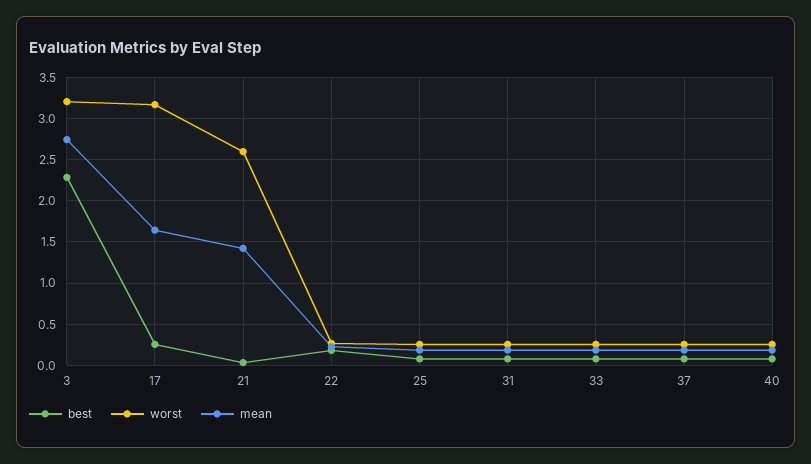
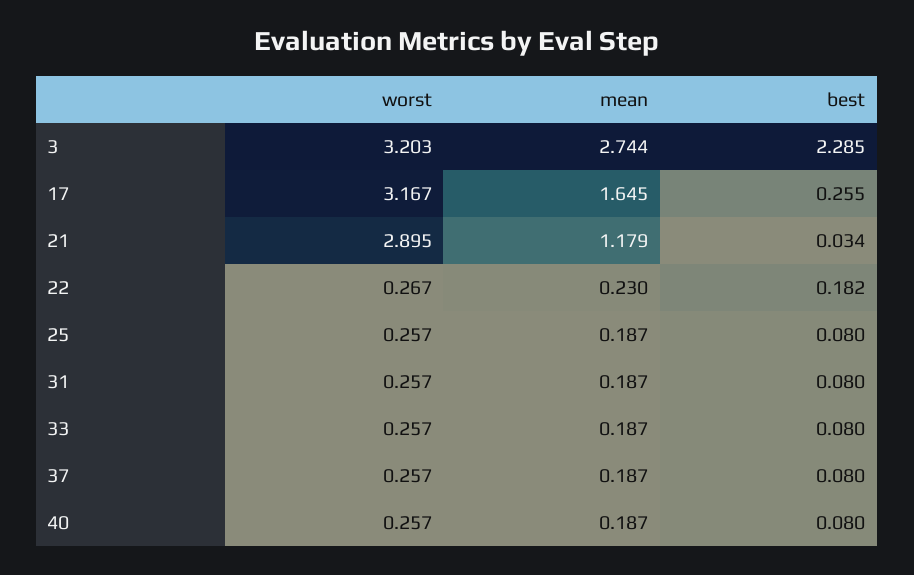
  {
    "best": {
      "3": 2.285,
      "17": 0.255,
      "21": 0.034,
      "22": 0.182,
      "25": 0.08,
      "31": 0.08,
      "33": 0.08,
      "37": 0.08,
      "40": 0.08
    },
    "worst": {
      "3": 3.203,
      "17": 3.167,
-     "21": 2.6,
+     "21": 2.895,
      "22": 0.267,
      "25": 0.257,
      "31": 0.257,
      "33": 0.257,
      "37": 0.257,
      "40": 0.257
    },
    "mean": {
      "3": 2.744,
      "17": 1.645,
-     "21": 1.4,
+     "21": 1.179,
      "22": 0.23,
      "25": 0.187,
      "31": 0.187,
      "33": 0.187,
      "37": 0.187,
      "40": 0.187
    }
  }

